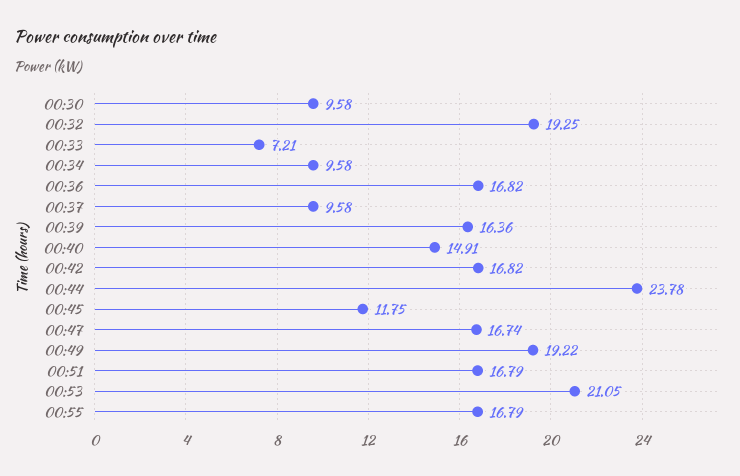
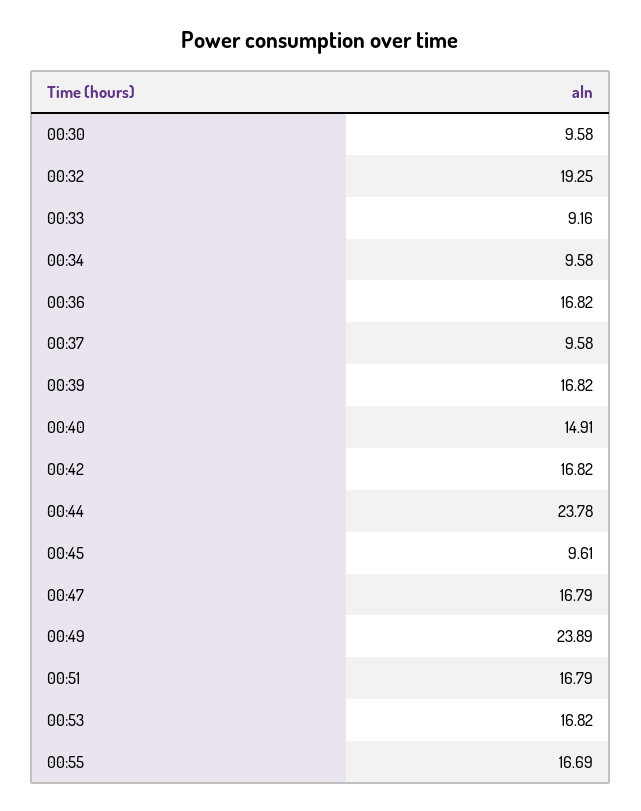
  {
    "00:30": 9.58,
    "00:32": 19.25,
-   "00:33": 7.21,
+   "00:33": 9.16,
    "00:34": 9.58,
    "00:36": 16.82,
    "00:37": 9.58,
-   "00:39": 16.36,
+   "00:39": 16.82,
    "00:40": 14.91,
    "00:42": 16.82,
    "00:44": 23.78,
-   "00:45": 11.75,
+   "00:45": 9.61,
-   "00:47": 16.74,
+   "00:47": 16.79,
-   "00:49": 19.22,
+   "00:49": 23.89,
    "00:51": 16.79,
-   "00:53": 21.05,
+   "00:53": 16.82,
-   "00:55": 16.79
+   "00:55": 16.69
  }

